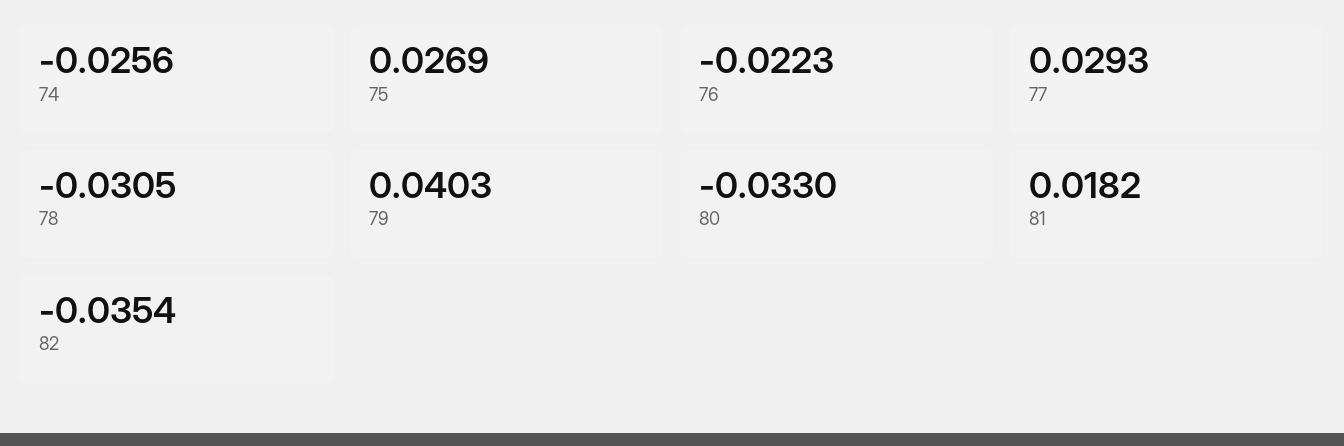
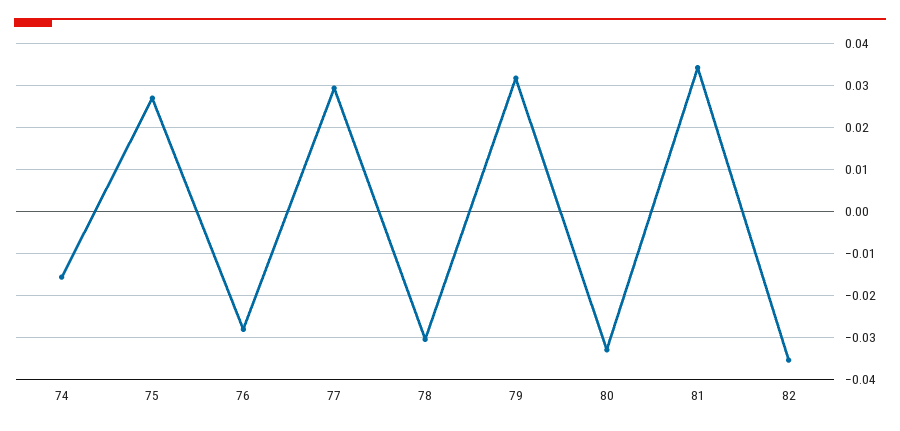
  {
-   "74": -0.0256,
+   "74": -0.016,
    "75": 0.0269,
-   "76": -0.0223,
+   "76": -0.028,
    "77": 0.0293,
    "78": -0.0305,
-   "79": 0.0403,
+   "79": 0.032,
    "80": -0.033,
-   "81": 0.0182,
+   "81": 0.034,
    "82": -0.0354
  }

